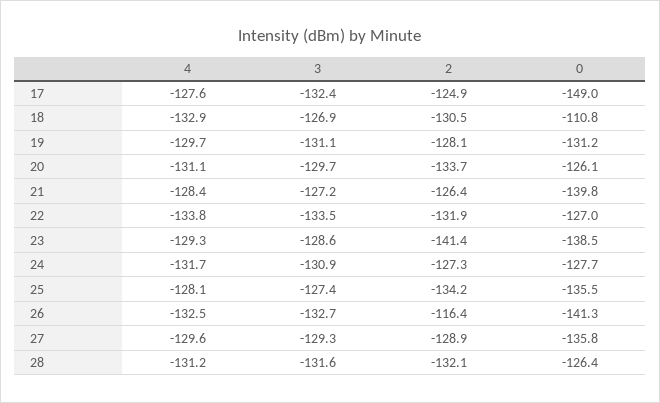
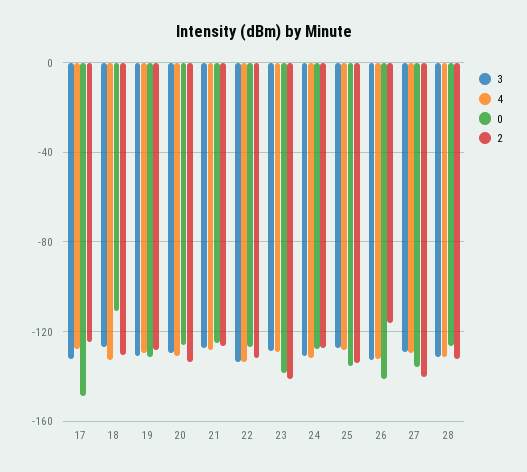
  {
    "4": {
      "17": -127.6,
      "18": -132.9,
      "19": -129.7,
      "20": -131.1,
      "21": -128.4,
      "22": -133.8,
      "23": -129.3,
      "24": -131.7,
      "25": -128.1,
      "26": -132.5,
      "27": -129.6,
      "28": -131.2
    },
    "3": {
      "17": -132.4,
      "18": -126.9,
      "19": -131.1,
      "20": -129.7,
      "21": -127.2,
      "22": -133.5,
      "23": -128.6,
      "24": -130.9,
      "25": -127.4,
      "26": -132.7,
      "27": -129.3,
      "28": -131.6
    },
    "2": {
      "17": -124.9,
      "18": -130.5,
      "19": -128.1,
      "20": -133.7,
      "21": -126.4,
      "22": -131.9,
      "23": -141.4,
      "24": -127.3,
      "25": -134.2,
      "26": -116.4,
-     "27": -128.9,
+     "27": -140,
      "28": -132.1
    },
    "0": {
      "17": -149,
      "18": -110.8,
      "19": -131.2,
      "20": -126.1,
-     "21": -139.8,
+     "21": -125,
      "22": -127,
      "23": -138.5,
      "24": -127.7,
      "25": -135.5,
      "26": -141.3,
      "27": -135.8,
      "28": -126.4
    }
  }

